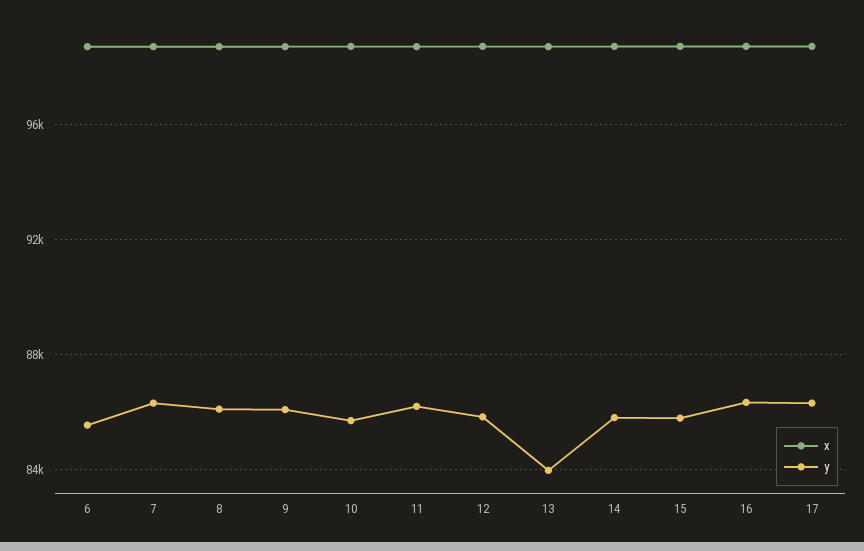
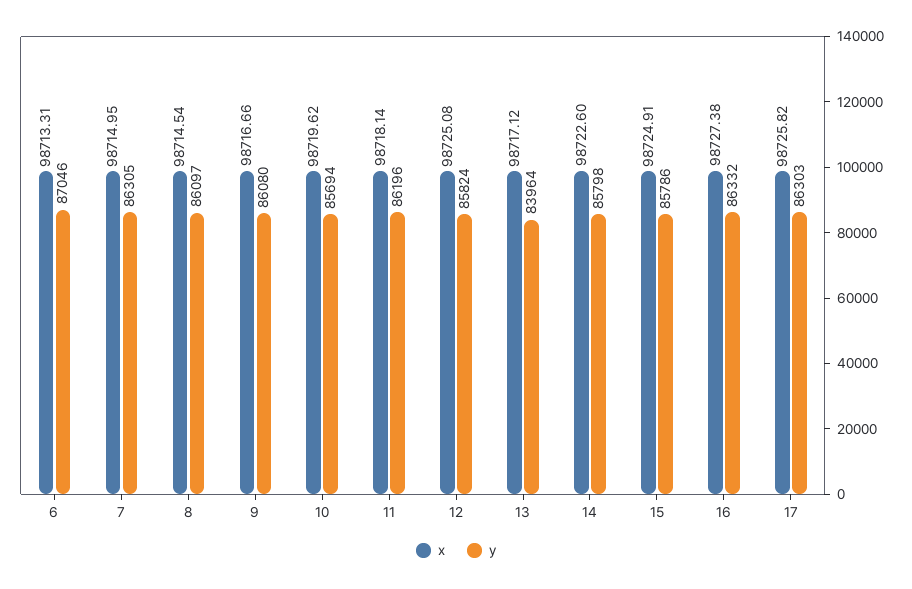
  {
    "x": {
      "6": 98713.31,
      "7": 98714.95,
      "8": 98714.54,
      "9": 98716.66,
      "10": 98719.62,
      "11": 98718.14,
      "12": 98725.08,
      "13": 98717.12,
      "14": 98722.6,
      "15": 98724.91,
      "16": 98727.38,
      "17": 98725.82
    },
    "y": {
-     "6": 85500,
+     "6": 87046,
      "7": 86305,
      "8": 86097,
      "9": 86080,
      "10": 85694,
      "11": 86196,
      "12": 85824,
      "13": 83964,
      "14": 85798,
      "15": 85786,
      "16": 86332,
      "17": 86303
    }
  }

